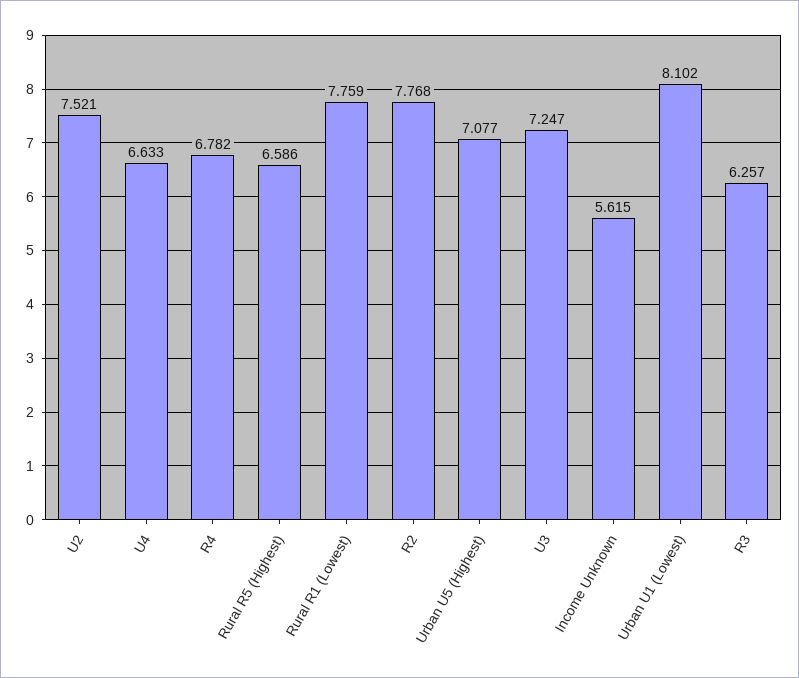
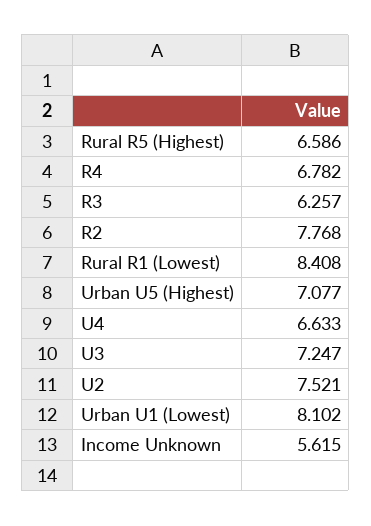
  {
    "U2": 7.521,
    "U4": 6.633,
    "R4": 6.782,
    "Rural R5 (Highest)": 6.586,
-   "Rural R1 (Lowest)": 7.759,
+   "Rural R1 (Lowest)": 8.408,
    "R2": 7.768,
    "Urban U5 (Highest)": 7.077,
    "U3": 7.247,
    "Income Unknown": 5.615,
    "Urban U1 (Lowest)": 8.102,
    "R3": 6.257
  }

